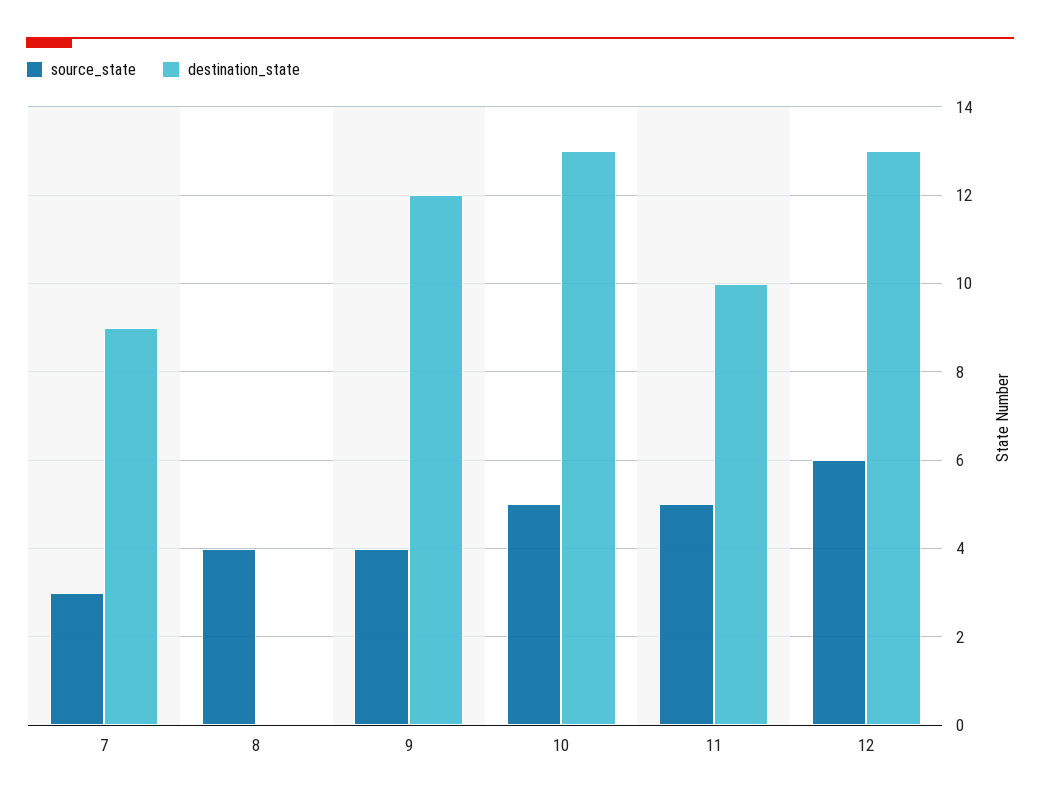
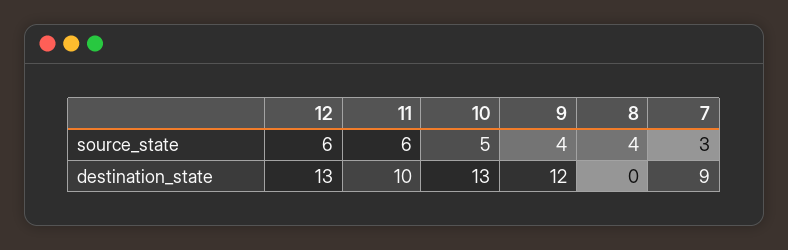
  {
    "source_state": {
      "7": 3,
      "8": 4,
      "9": 4,
      "10": 5,
-     "11": 5,
+     "11": 6,
      "12": 6
    },
    "destination_state": {
      "7": 9,
      "8": 0,
      "9": 12,
      "10": 13,
      "11": 10,
      "12": 13
    }
  }

